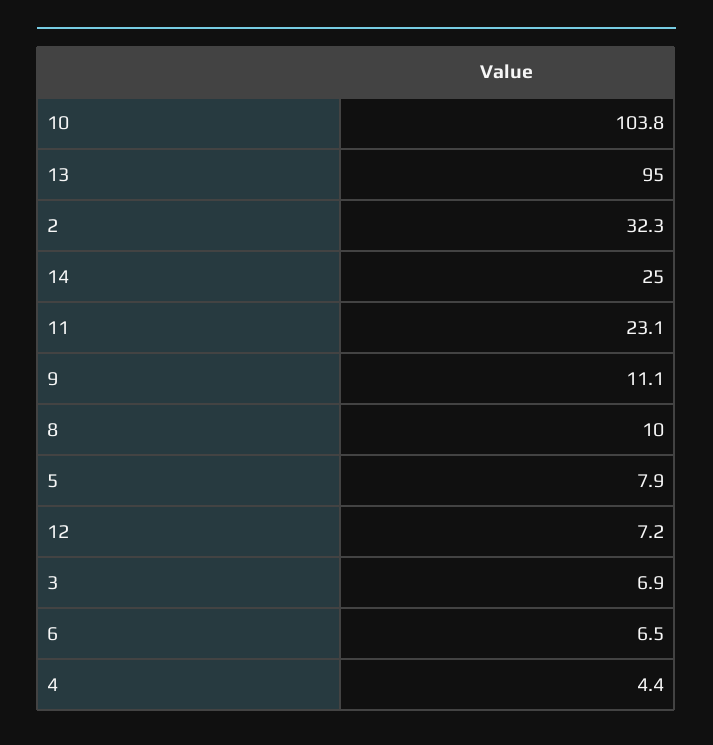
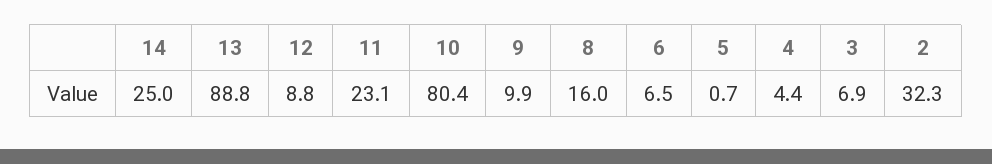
  {
-   "10": 103.8,
+   "10": 80.4,
-   "13": 95,
+   "13": 88.8,
    "2": 32.3,
    "14": 25,
    "11": 23.1,
-   "9": 11.1,
+   "9": 9.9,
-   "8": 10,
+   "8": 16,
-   "5": 7.9,
+   "5": 0.7,
-   "12": 7.2,
+   "12": 8.8,
    "3": 6.9,
    "6": 6.5,
    "4": 4.4
  }

